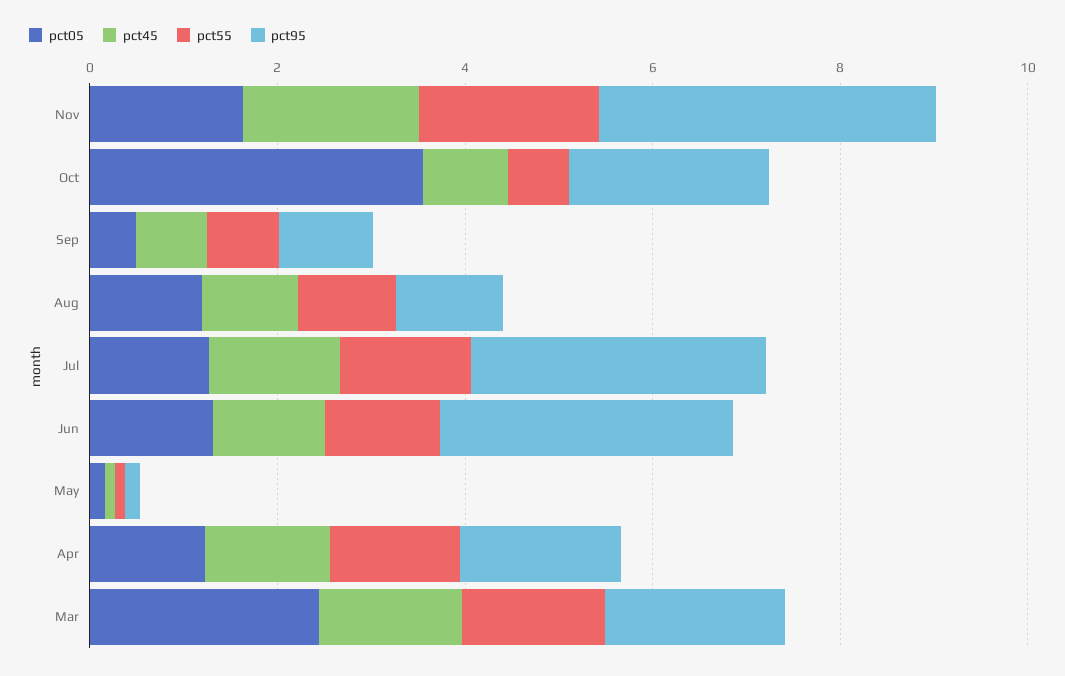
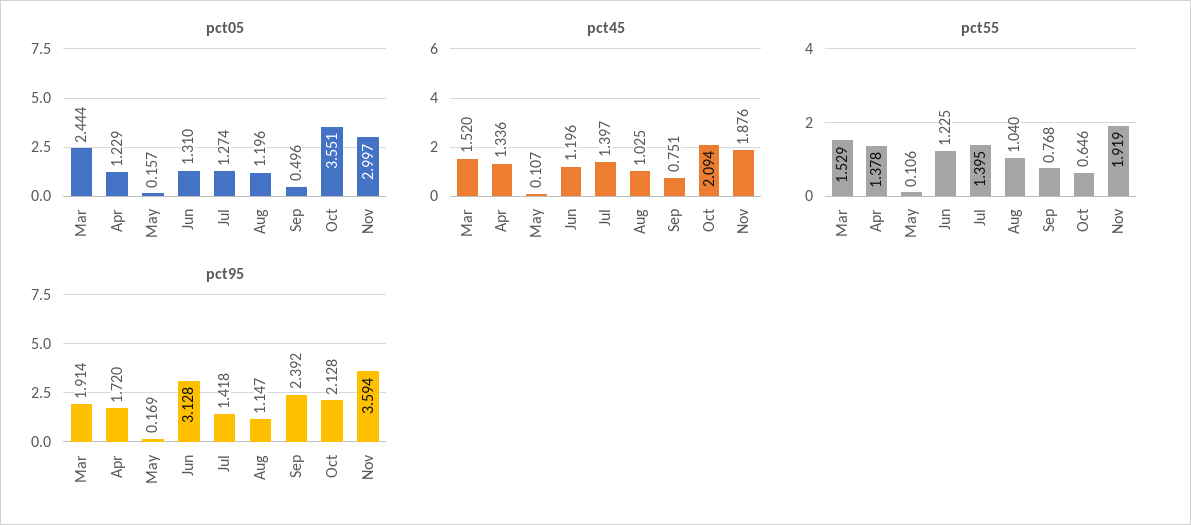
  {
    "pct05": {
-     "Nov": 1.5,
+     "Nov": 2.997,
      "Oct": 3.551,
      "Sep": 0.496,
      "Aug": 1.196,
      "Jul": 1.274,
      "Jun": 1.31,
      "May": 0.157,
      "Apr": 1.229,
      "Mar": 2.444
    },
    "pct45": {
      "Nov": 1.876,
-     "Oct": 1,
+     "Oct": 2.094,
      "Sep": 0.751,
      "Aug": 1.025,
      "Jul": 1.397,
      "Jun": 1.196,
      "May": 0.107,
      "Apr": 1.336,
      "Mar": 1.52
    },
    "pct55": {
      "Nov": 1.919,
      "Oct": 0.646,
      "Sep": 0.768,
      "Aug": 1.04,
      "Jul": 1.395,
      "Jun": 1.225,
      "May": 0.106,
      "Apr": 1.378,
      "Mar": 1.529
    },
    "pct95": {
      "Nov": 3.594,
      "Oct": 2.128,
-     "Sep": 1,
+     "Sep": 2.392,
      "Aug": 1.147,
-     "Jul": 3,
+     "Jul": 1.418,
      "Jun": 3.128,
      "May": 0.169,
      "Apr": 1.72,
      "Mar": 1.914
    }
  }

